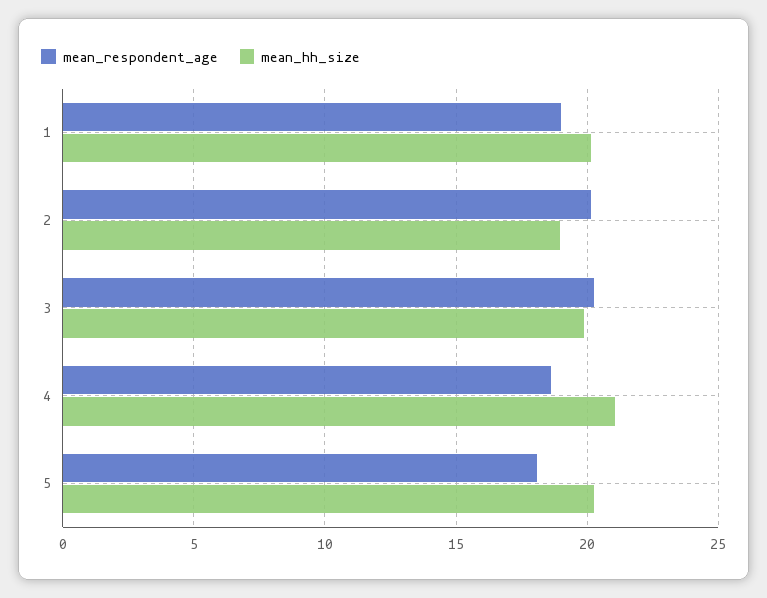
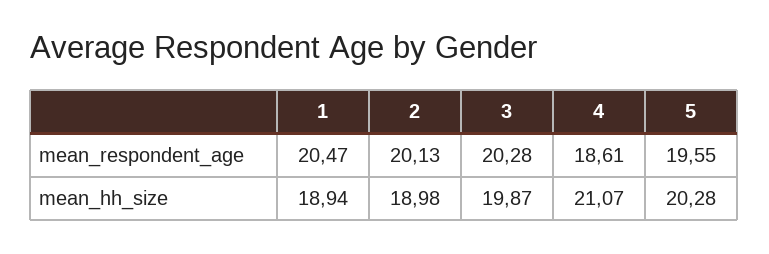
  {
    "mean_respondent_age": {
-     "1": 19,
+     "1": 20.47,
      "2": 20.13,
      "3": 20.28,
      "4": 18.61,
-     "5": 18
+     "5": 19.55
    },
    "mean_hh_size": {
-     "1": 20,
+     "1": 18.94,
      "2": 18.98,
      "3": 19.87,
      "4": 21.07,
      "5": 20.28
    }
  }

